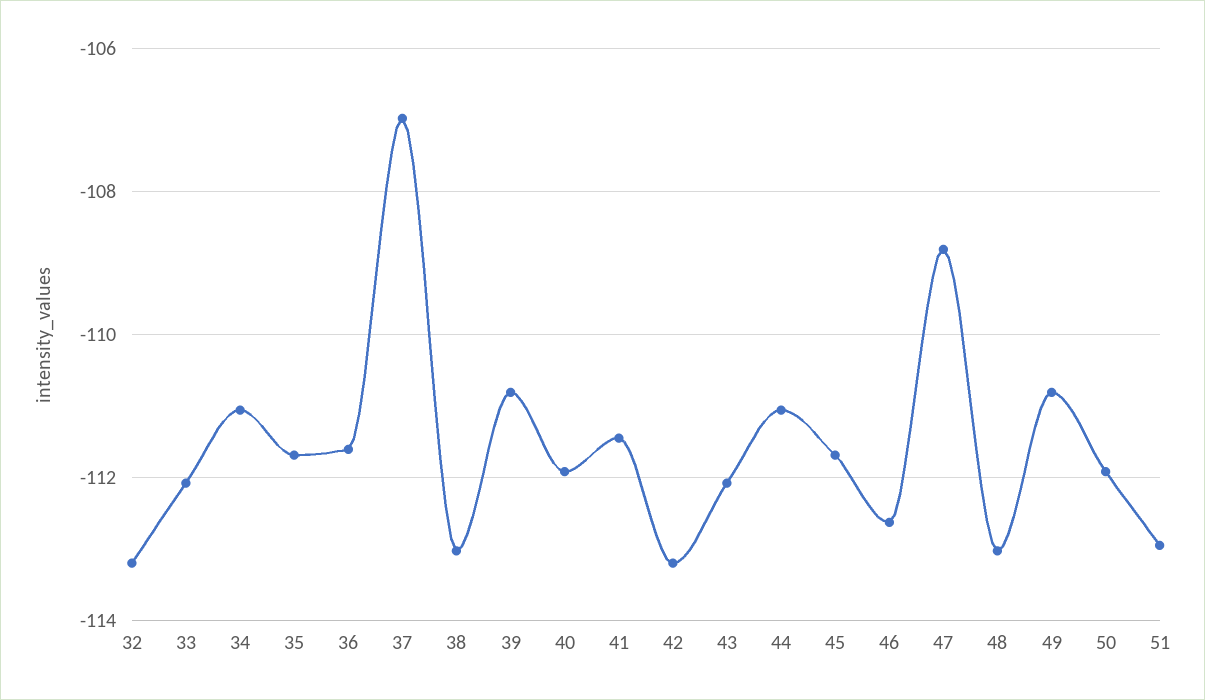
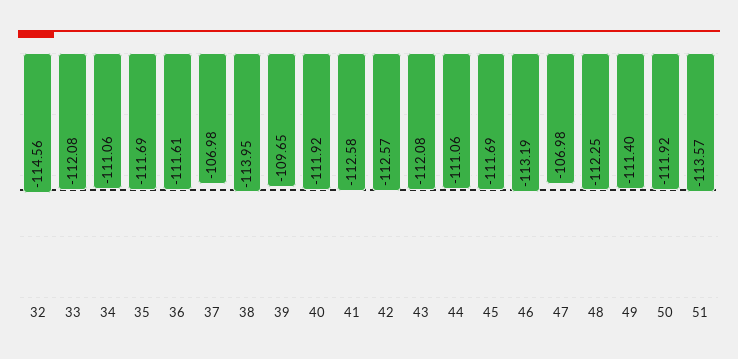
  {
-   "32": -113.2,
+   "32": -114.56,
    "33": -112.08,
    "34": -111.06,
    "35": -111.69,
    "36": -111.61,
    "37": -106.98,
-   "38": -113,
+   "38": -113.95,
-   "39": -110.8,
+   "39": -109.65,
    "40": -111.92,
-   "41": -111.4,
+   "41": -112.58,
-   "42": -113.2,
+   "42": -112.57,
    "43": -112.08,
    "44": -111.06,
    "45": -111.69,
-   "46": -112.6,
+   "46": -113.19,
-   "47": -108.8,
+   "47": -106.98,
-   "48": -113,
+   "48": -112.25,
-   "49": -110.8,
+   "49": -111.4,
    "50": -111.92,
-   "51": -113
+   "51": -113.57
  }

